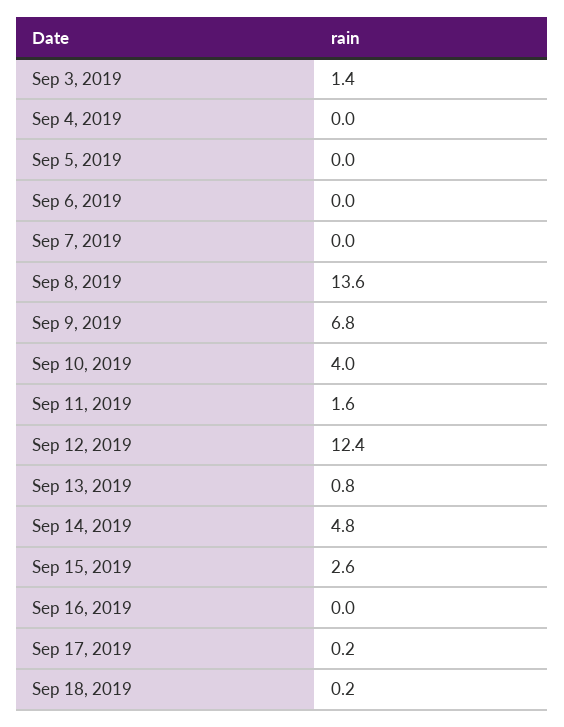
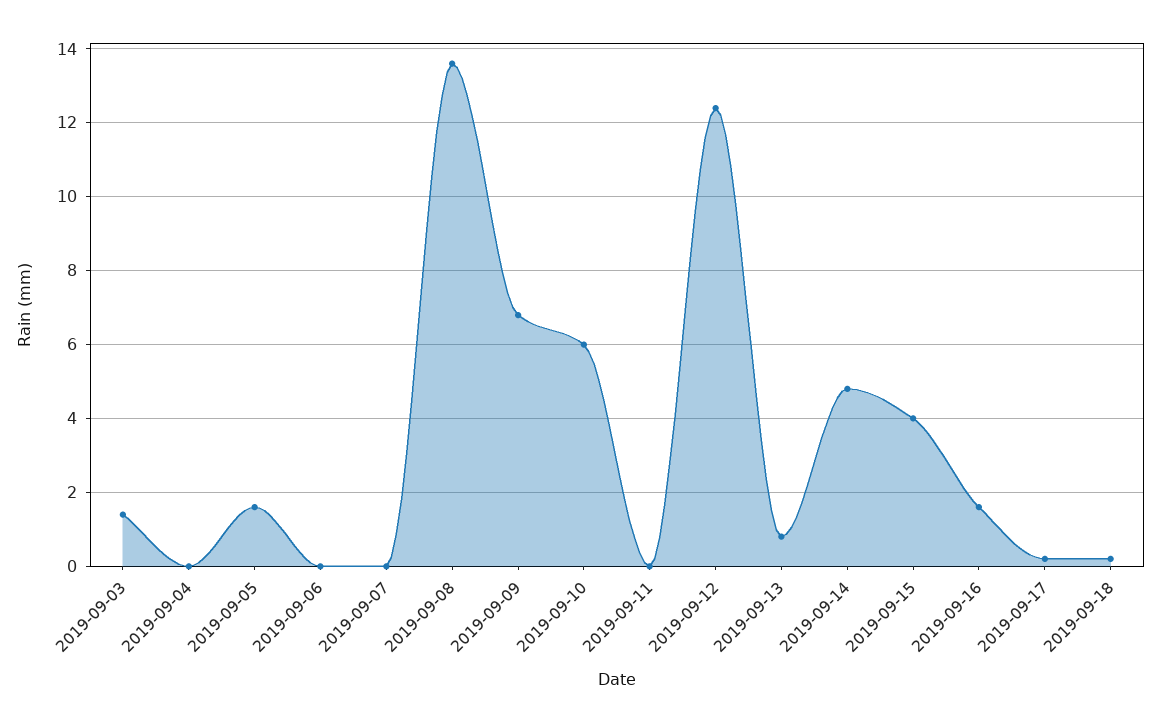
  {
    "Sep 3, 2019": 1.4,
    "Sep 4, 2019": 0,
-   "Sep 5, 2019": 0,
+   "Sep 5, 2019": 1.5,
    "Sep 6, 2019": 0,
    "Sep 7, 2019": 0,
    "Sep 8, 2019": 13.6,
    "Sep 9, 2019": 6.8,
-   "Sep 10, 2019": 4,
+   "Sep 10, 2019": 6,
-   "Sep 11, 2019": 1.6,
+   "Sep 11, 2019": 0,
    "Sep 12, 2019": 12.4,
    "Sep 13, 2019": 0.8,
    "Sep 14, 2019": 4.8,
-   "Sep 15, 2019": 2.6,
+   "Sep 15, 2019": 4,
-   "Sep 16, 2019": 0,
+   "Sep 16, 2019": 1.5,
    "Sep 17, 2019": 0.2,
    "Sep 18, 2019": 0.2
  }

